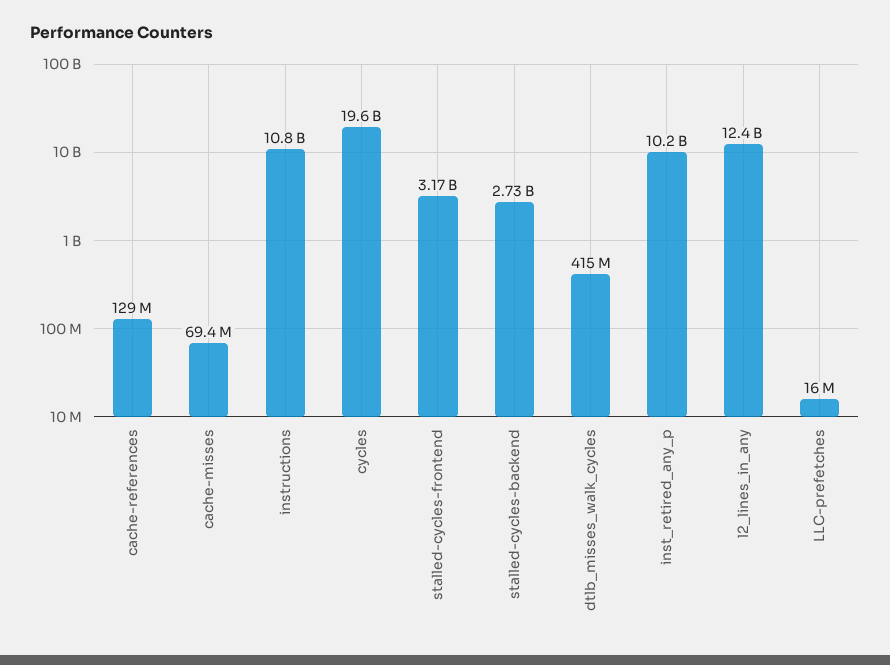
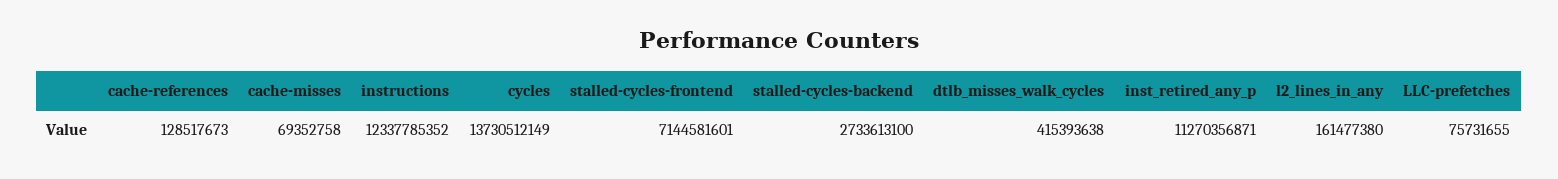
  {
    "cache-references": 128517673,
    "cache-misses": 69352758,
-   "instructions": 10800000000,
+   "instructions": 12337785352,
-   "cycles": 19600000000,
+   "cycles": 13730512149,
-   "stalled-cycles-frontend": 3170000000,
+   "stalled-cycles-frontend": 7144581601,
    "stalled-cycles-backend": 2733613100,
    "dtlb_misses_walk_cycles": 415393638,
-   "inst_retired_any_p": 10200000000,
+   "inst_retired_any_p": 11270356871,
-   "l2_lines_in_any": 12400000000,
+   "l2_lines_in_any": 161477380,
-   "LLC-prefetches": 16000000
+   "LLC-prefetches": 75731655
  }

